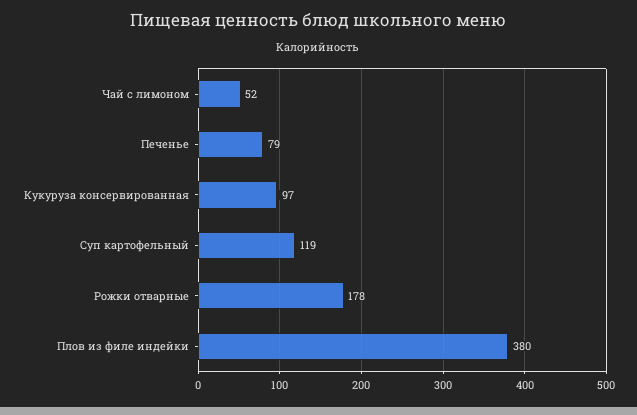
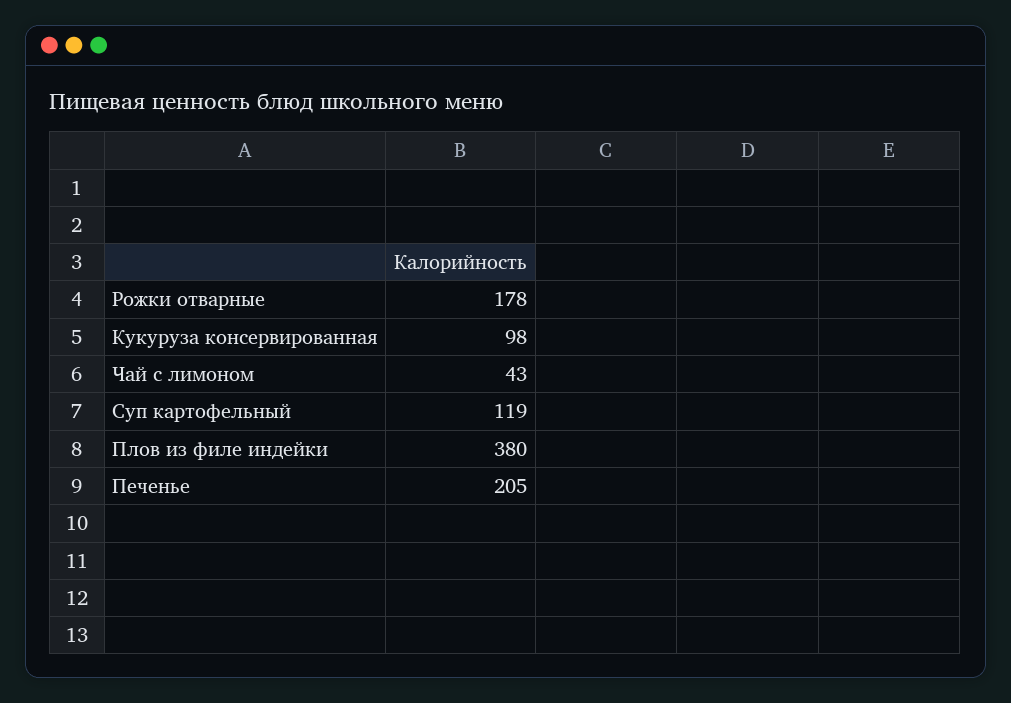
  {
-   "Чай с лимоном": 52,
+   "Чай с лимоном": 43,
-   "Печенье": 79,
+   "Печенье": 205,
-   "Кукуруза консервированная": 97,
+   "Кукуруза консервированная": 98,
    "Суп картофельный": 119,
    "Рожки отварные": 178,
    "Плов из филе индейки": 380
  }

